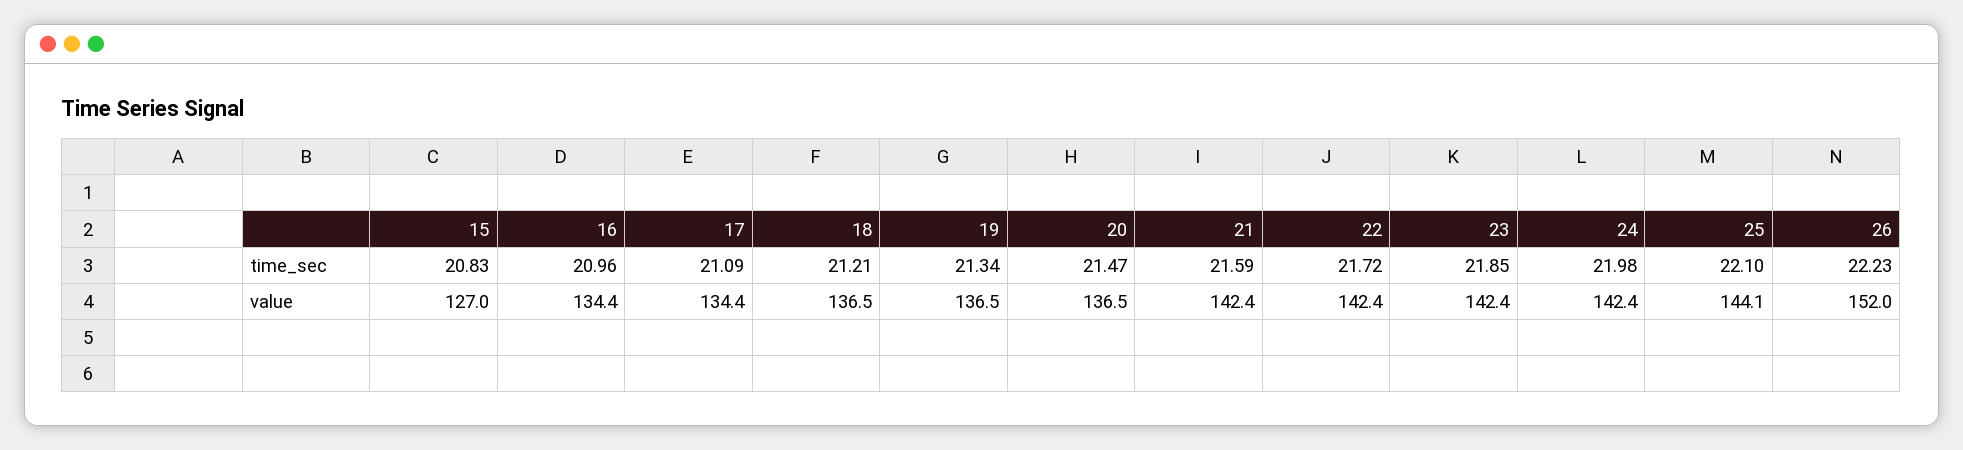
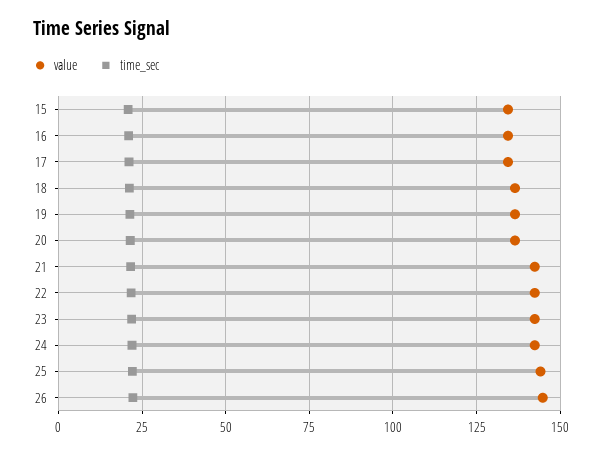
  {
    "time_sec": {
      "15": 20.83,
      "16": 20.96,
      "17": 21.09,
      "18": 21.21,
      "19": 21.34,
      "20": 21.47,
      "21": 21.59,
      "22": 21.72,
      "23": 21.85,
      "24": 21.98,
      "25": 22.1,
      "26": 22.23
    },
    "value": {
-     "15": 127,
+     "15": 135,
      "16": 134.4,
      "17": 134.4,
      "18": 136.5,
      "19": 136.5,
      "20": 136.5,
      "21": 142.4,
      "22": 142.4,
      "23": 142.4,
      "24": 142.4,
      "25": 144.1,
-     "26": 152
+     "26": 145
    }
  }

